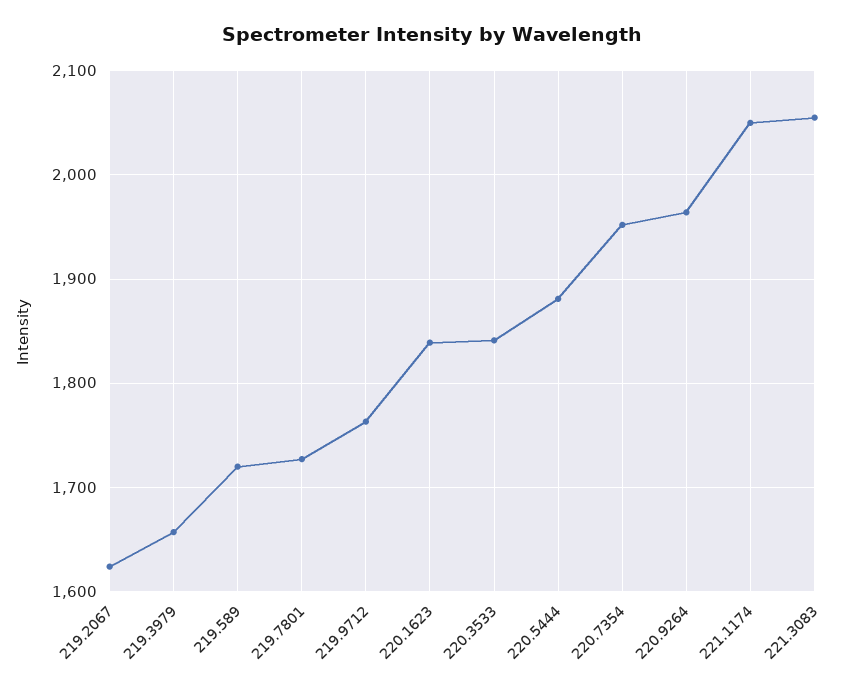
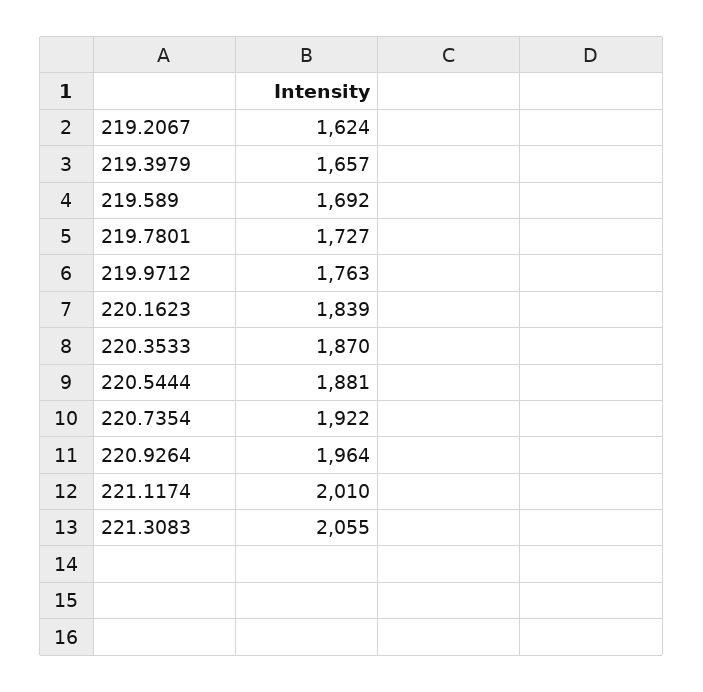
  {
    "219.2067": 1624,
    "219.3979": 1657,
-   "219.589": 1720,
+   "219.589": 1692,
    "219.7801": 1727,
    "219.9712": 1763,
    "220.1623": 1839,
-   "220.3533": 1840,
+   "220.3533": 1870,
    "220.5444": 1881,
-   "220.7354": 1950,
+   "220.7354": 1922,
    "220.9264": 1964,
-   "221.1174": 2050,
+   "221.1174": 2010,
    "221.3083": 2055
  }

